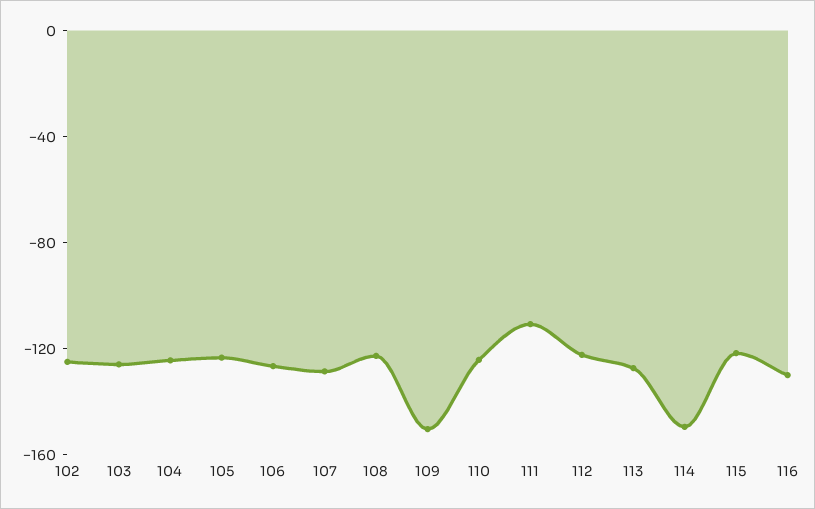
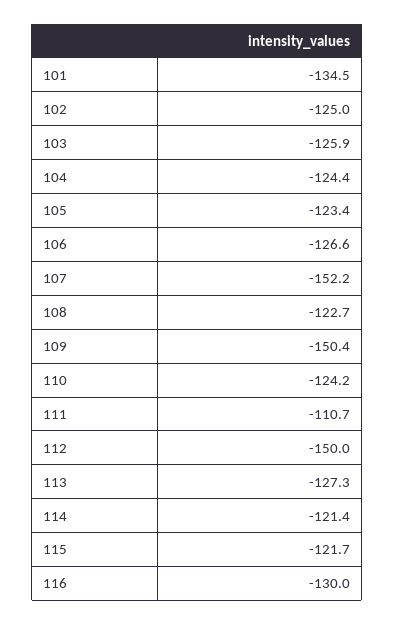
  {
    "102": -125,
    "103": -125.9,
    "104": -124.4,
    "105": -123.4,
    "106": -126.6,
-   "107": -130,
+   "107": -152.2,
    "108": -122.7,
    "109": -150.4,
    "110": -124.2,
    "111": -110.7,
-   "112": -120,
+   "112": -150,
    "113": -127.3,
-   "114": -150,
+   "114": -121.4,
    "115": -121.7,
-   "116": -130
+   "116": -130,
+   "101": -134.5
  }

